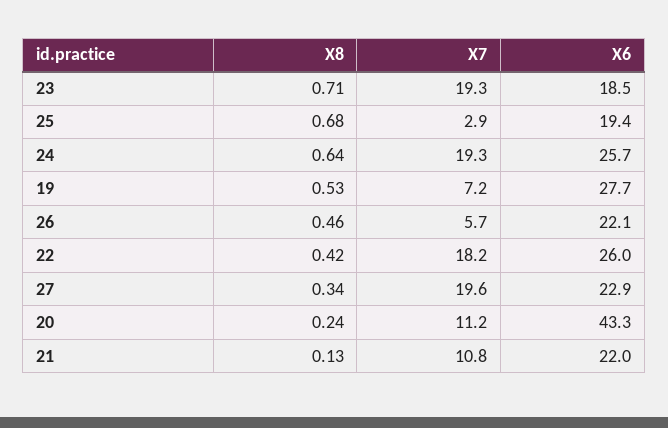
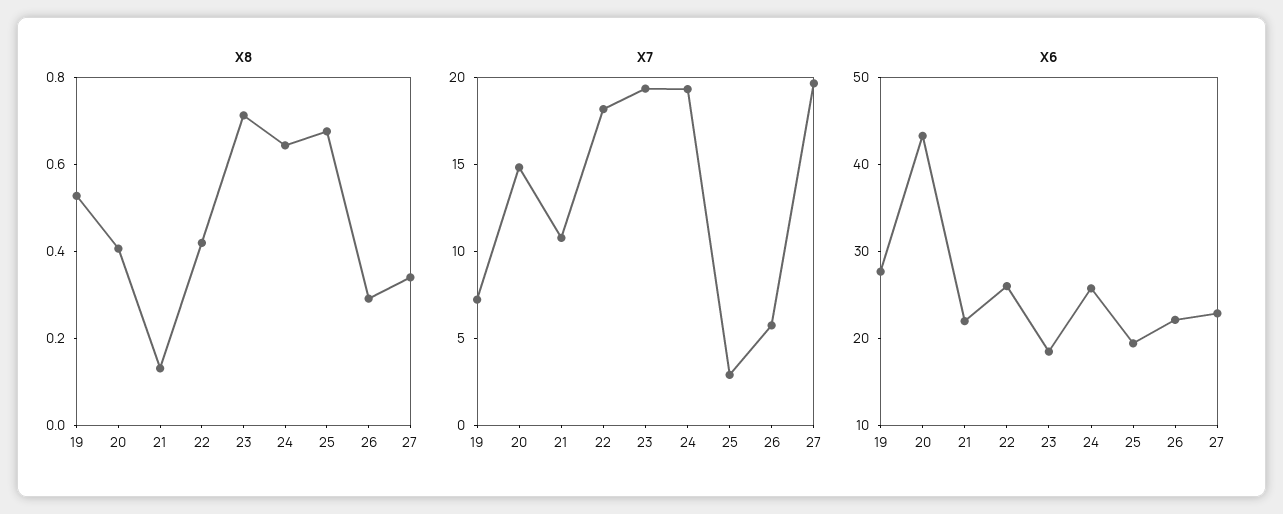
  {
    "X8": {
      "23": 0.71,
      "25": 0.68,
      "24": 0.64,
      "19": 0.53,
-     "26": 0.46,
+     "26": 0.3,
      "22": 0.42,
      "27": 0.34,
-     "20": 0.24,
+     "20": 0.4,
      "21": 0.13
    },
    "X7": {
      "23": 19.3,
      "25": 2.9,
      "24": 19.3,
      "19": 7.2,
      "26": 5.7,
      "22": 18.2,
      "27": 19.6,
-     "20": 11.2,
+     "20": 15,
      "21": 10.8
    },
    "X6": {
      "23": 18.5,
      "25": 19.4,
      "24": 25.7,
      "19": 27.7,
      "26": 22.1,
      "22": 26,
      "27": 22.9,
      "20": 43.3,
      "21": 22
    }
  }

